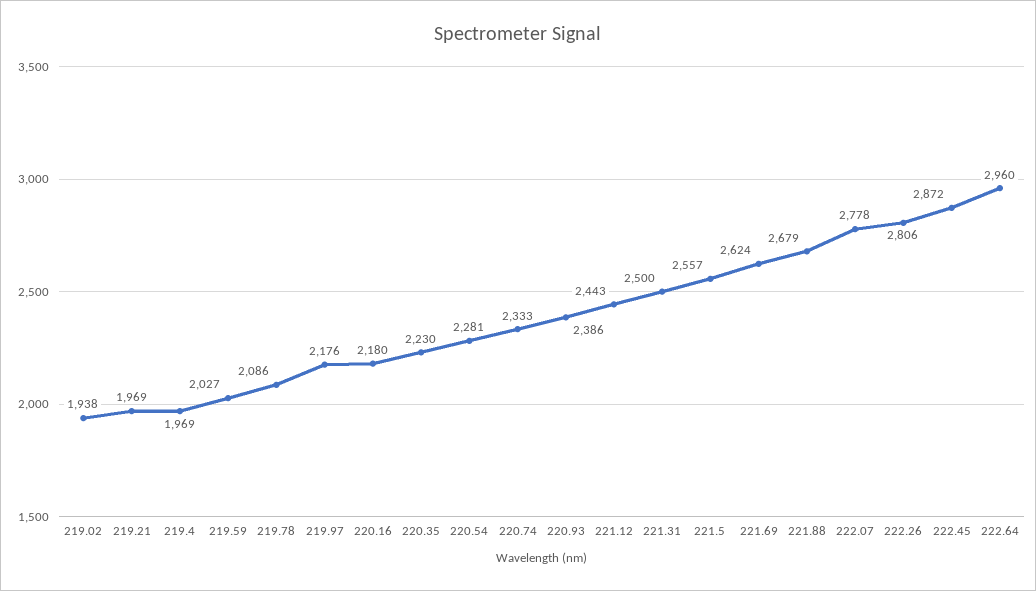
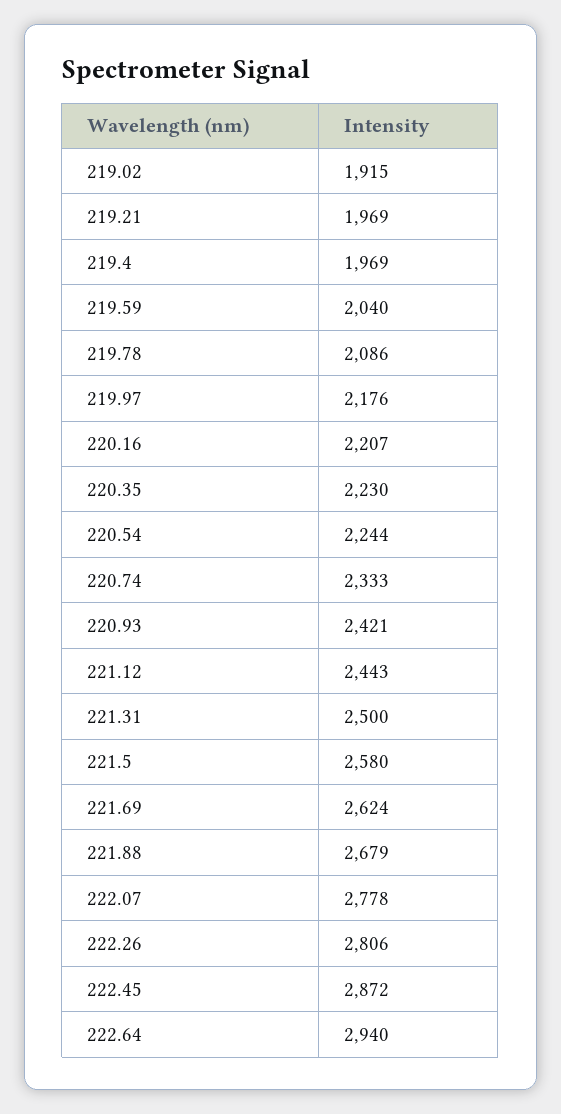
  {
-   "219.02": 1938,
+   "219.02": 1915,
    "219.21": 1969,
    "219.4": 1969,
-   "219.59": 2027,
+   "219.59": 2040,
    "219.78": 2086,
    "219.97": 2176,
-   "220.16": 2180,
+   "220.16": 2207,
    "220.35": 2230,
-   "220.54": 2281,
+   "220.54": 2244,
    "220.74": 2333,
-   "220.93": 2386,
+   "220.93": 2421,
    "221.12": 2443,
    "221.31": 2500,
-   "221.5": 2557,
+   "221.5": 2580,
    "221.69": 2624,
    "221.88": 2679,
    "222.07": 2778,
    "222.26": 2806,
    "222.45": 2872,
-   "222.64": 2960
+   "222.64": 2940
  }

